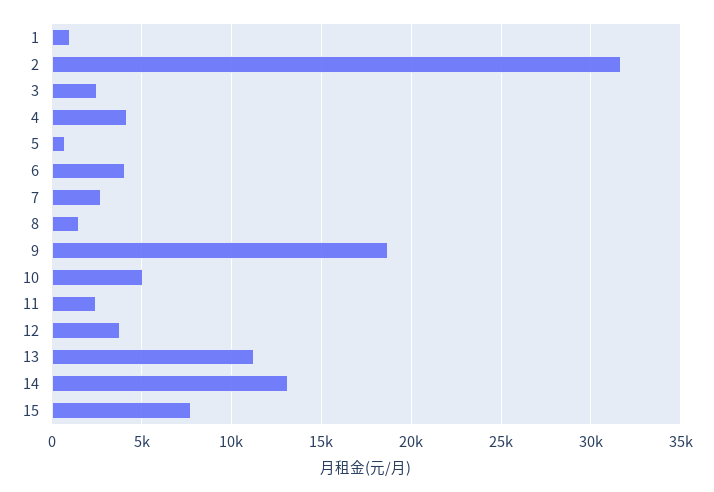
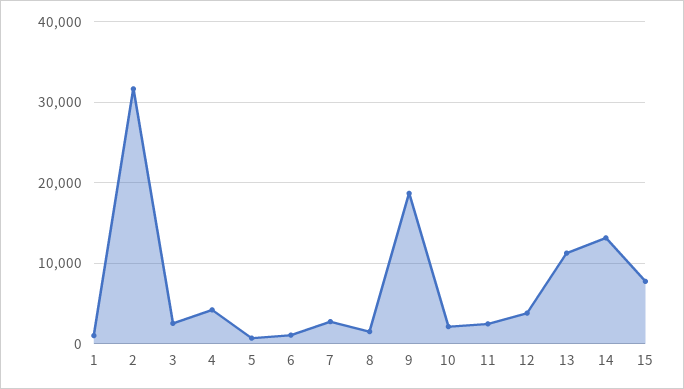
  {
    "1": 1000,
    "2": 31500,
    "3": 2500,
    "4": 4000,
    "5": 500,
-   "6": 4000,
+   "6": 1000,
    "7": 3000,
    "8": 1500,
    "9": 18500,
-   "10": 5000,
+   "10": 2000,
    "11": 2500,
    "12": 4000,
    "13": 11500,
    "14": 13000,
    "15": 8000
  }

